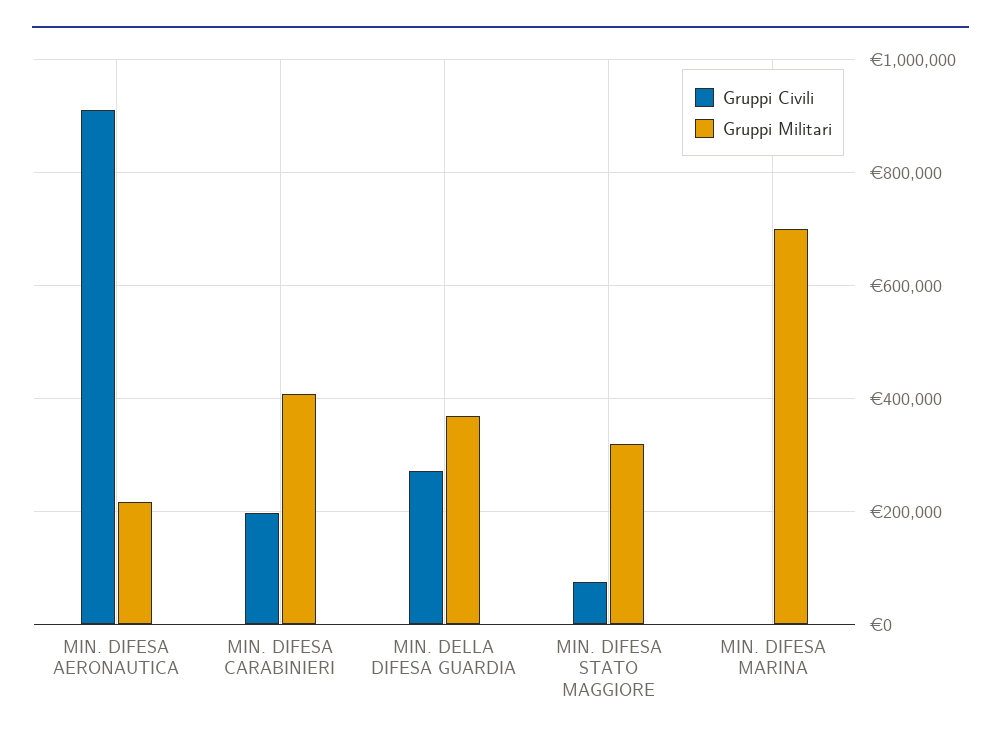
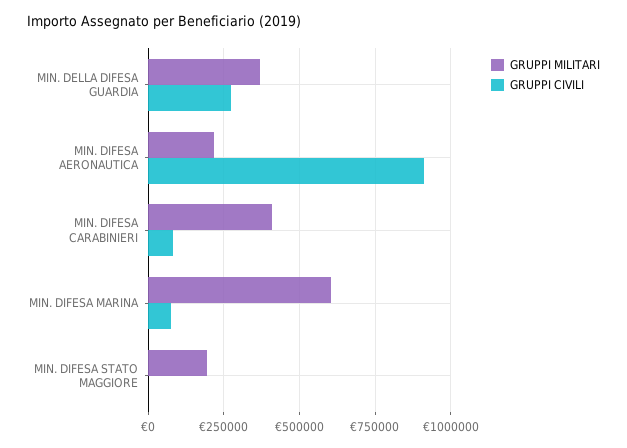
  {
    "Gruppi Civili": {
      "MIN. DIFESA AERONAUTICA": 900000,
-     "MIN. DIFESA CARABINIERI": 200000,
+     "MIN. DIFESA CARABINIERI": 75000,
      "MIN. DELLA DIFESA GUARDIA": 280000,
-     "MIN. DIFESA STATO MAGGIORE": 80000,
+     "MIN. DIFESA STATO MAGGIORE": 0,
-     "MIN. DIFESA MARINA": 0
+     "MIN. DIFESA MARINA": 75000
    },
    "Gruppi Militari": {
      "MIN. DIFESA AERONAUTICA": 220000,
      "MIN. DIFESA CARABINIERI": 400000,
      "MIN. DELLA DIFESA GUARDIA": 360000,
-     "MIN. DIFESA STATO MAGGIORE": 320000,
+     "MIN. DIFESA STATO MAGGIORE": 200000,
-     "MIN. DIFESA MARINA": 700000
+     "MIN. DIFESA MARINA": 600000
    }
  }

